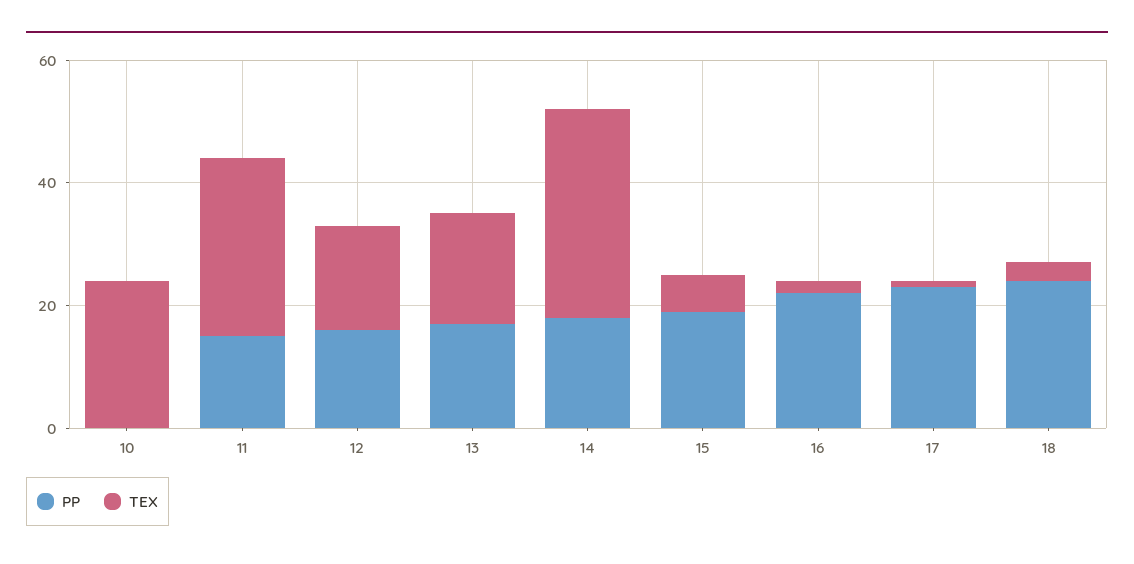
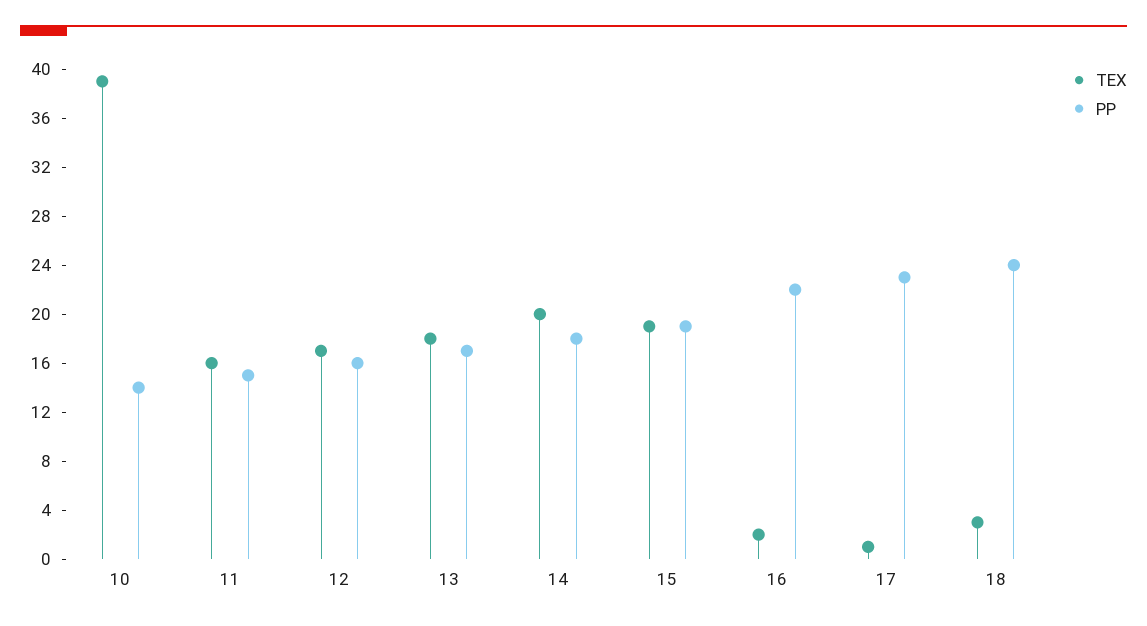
  {
    "PP": {
-     "10": 0,
+     "10": 14,
      "11": 15,
      "12": 16,
      "13": 17,
      "14": 18,
      "15": 19,
      "16": 22,
      "17": 23,
      "18": 24
    },
    "TEX": {
-     "10": 25,
+     "10": 39,
-     "11": 30,
+     "11": 16,
      "12": 17,
      "13": 18,
-     "14": 35,
+     "14": 20,
-     "15": 5,
+     "15": 19,
      "16": 2,
      "17": 1,
      "18": 3
    }
  }

